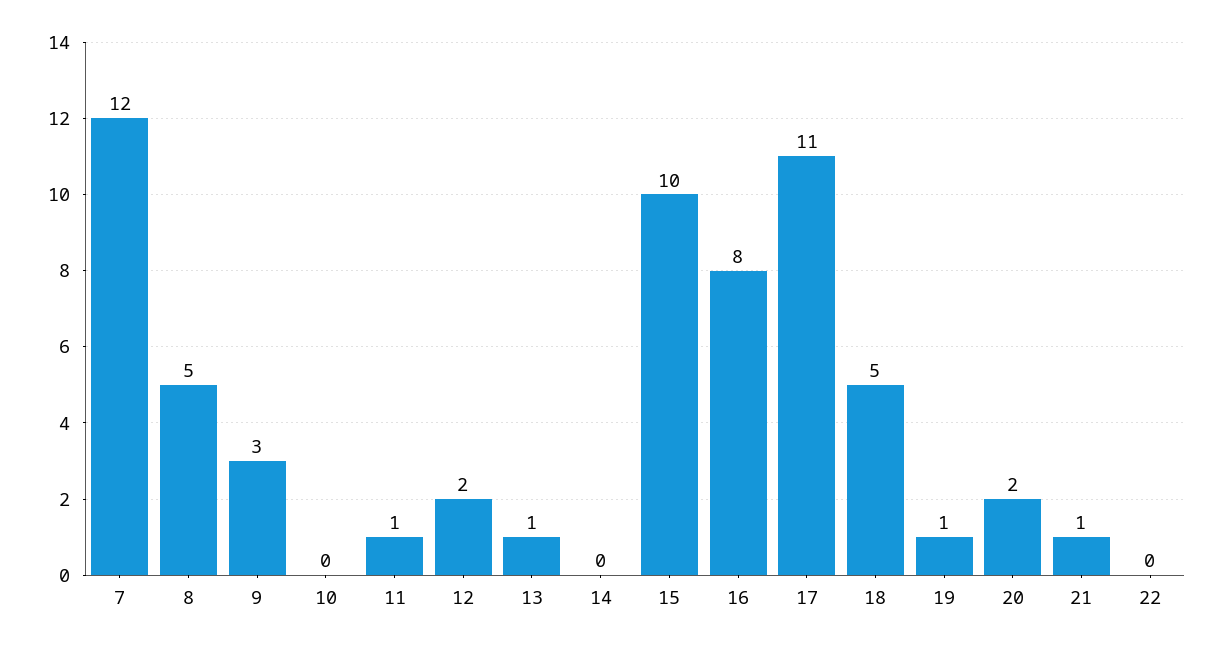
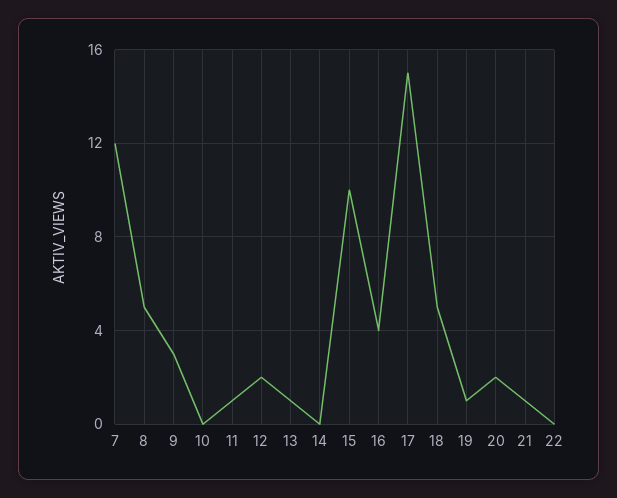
  {
    "7": 12,
    "8": 5,
    "9": 3,
    "10": 0,
    "11": 1,
    "12": 2,
    "13": 1,
    "14": 0,
    "15": 10,
-   "16": 8,
+   "16": 4,
-   "17": 11,
+   "17": 15,
    "18": 5,
    "19": 1,
    "20": 2,
    "21": 1,
    "22": 0
  }

